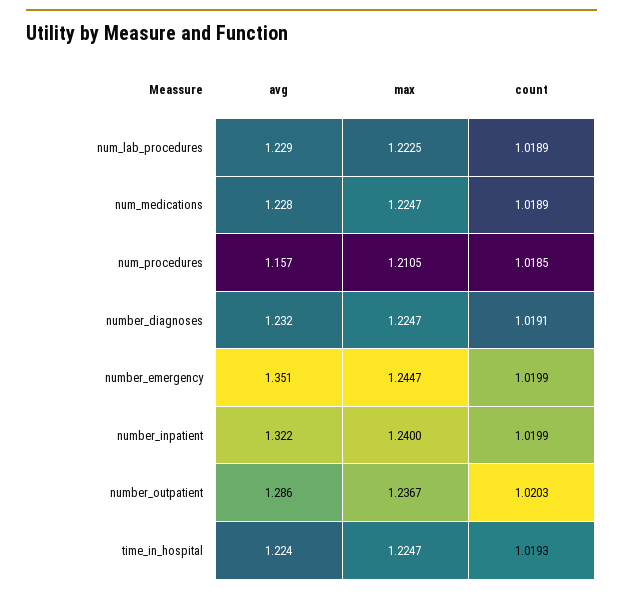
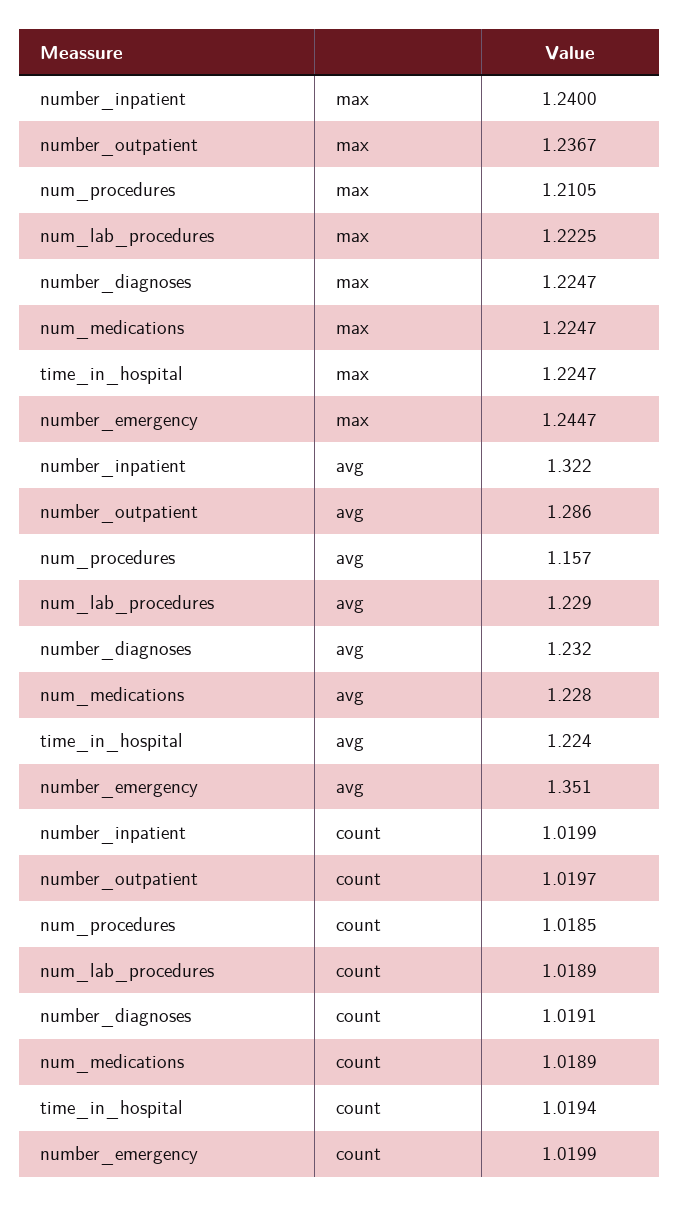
  {
    "avg": {
      "num_lab_procedures": 1.229,
      "num_medications": 1.228,
      "num_procedures": 1.157,
      "number_diagnoses": 1.232,
      "number_emergency": 1.351,
      "number_inpatient": 1.322,
      "number_outpatient": 1.286,
      "time_in_hospital": 1.224
    },
    "max": {
      "num_lab_procedures": 1.2225,
      "num_medications": 1.2247,
      "num_procedures": 1.2105,
      "number_diagnoses": 1.2247,
      "number_emergency": 1.2447,
      "number_inpatient": 1.24,
      "number_outpatient": 1.2367,
      "time_in_hospital": 1.2247
    },
    "count": {
      "num_lab_procedures": 1.0189,
      "num_medications": 1.0189,
      "num_procedures": 1.0185,
      "number_diagnoses": 1.0191,
      "number_emergency": 1.0199,
      "number_inpatient": 1.0199,
-     "number_outpatient": 1.0203,
+     "number_outpatient": 1.0197,
-     "time_in_hospital": 1.0193
+     "time_in_hospital": 1.0194
    }
  }

